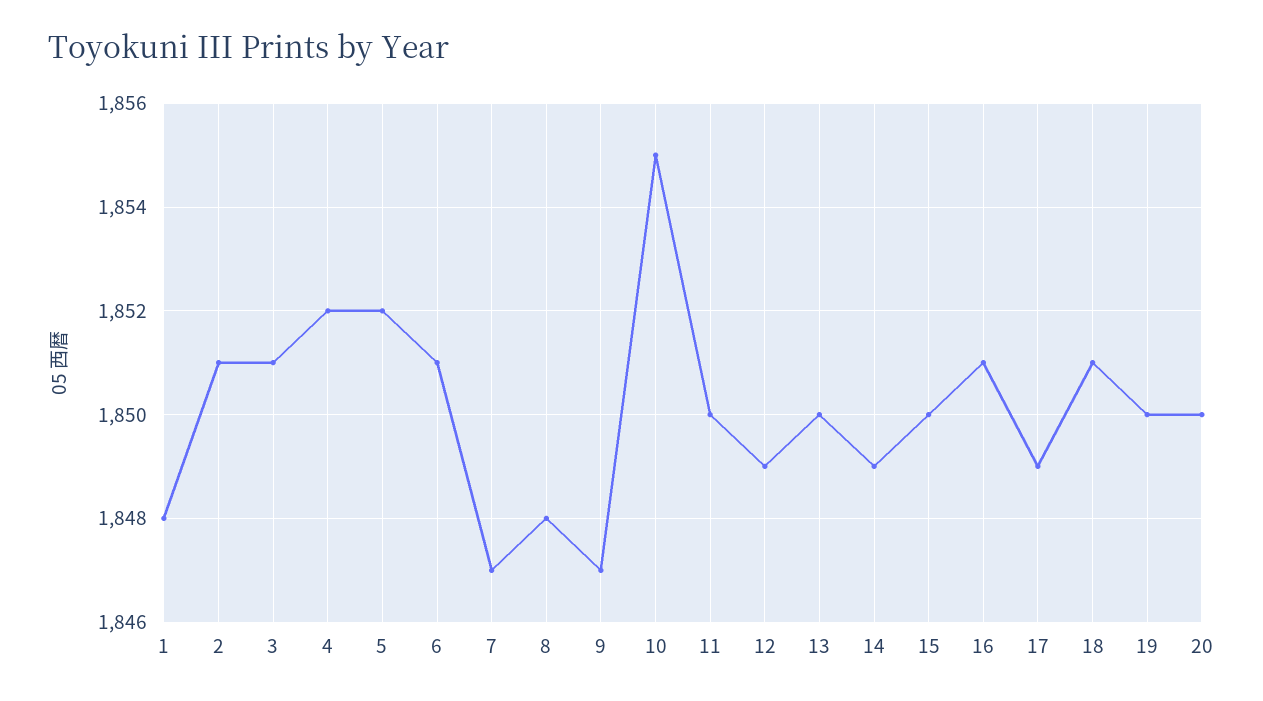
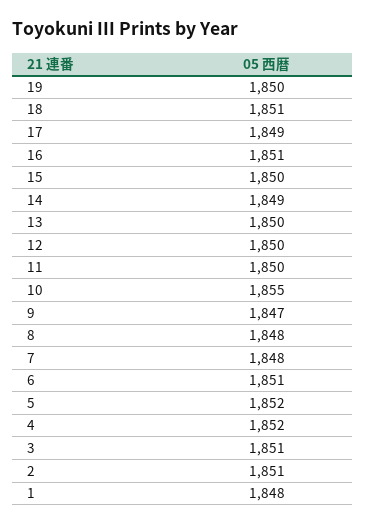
  {
    "1": 1848,
    "2": 1851,
    "3": 1851,
    "4": 1852,
    "5": 1852,
    "6": 1851,
-   "7": 1847,
+   "7": 1848,
    "8": 1848,
    "9": 1847,
    "10": 1855,
    "11": 1850,
-   "12": 1849,
+   "12": 1850,
    "13": 1850,
    "14": 1849,
    "15": 1850,
    "16": 1851,
    "17": 1849,
    "18": 1851,
-   "19": 1850,
+   "19": 1850
-   "20": 1850
  }

